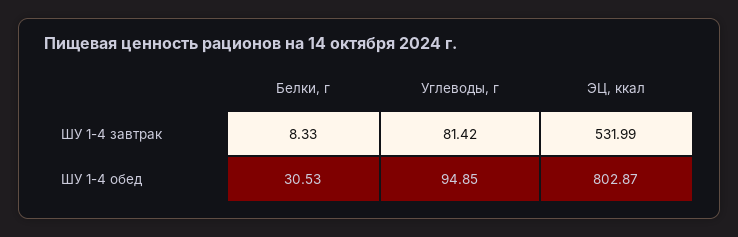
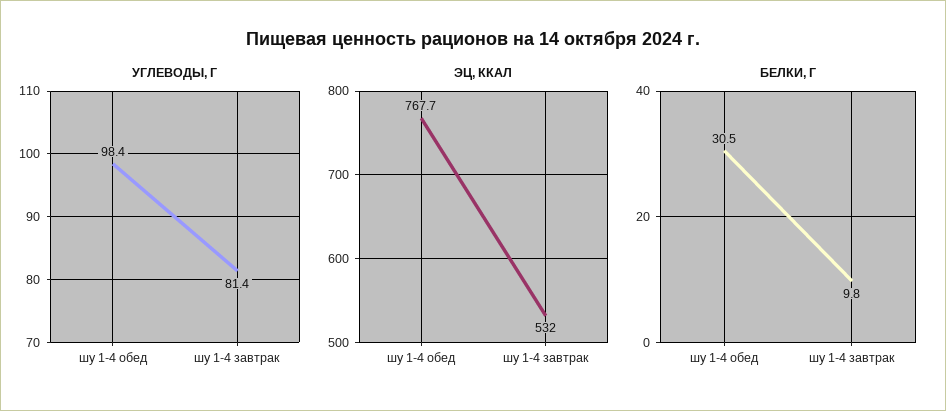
  {
    "Белки, г": {
-     "ШУ 1-4 завтрак": 8.33,
+     "ШУ 1-4 завтрак": 9.8,
      "ШУ 1-4 обед": 30.53
    },
    "Углеводы, г": {
      "ШУ 1-4 завтрак": 81.42,
-     "ШУ 1-4 обед": 94.85
+     "ШУ 1-4 обед": 98.4
    },
    "ЭЦ, ккал": {
      "ШУ 1-4 завтрак": 531.99,
-     "ШУ 1-4 обед": 802.87
+     "ШУ 1-4 обед": 767.7
    }
  }

